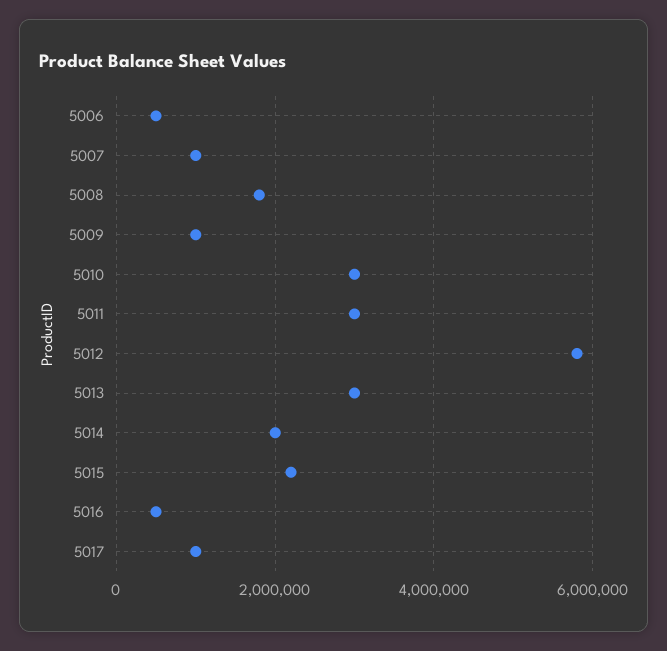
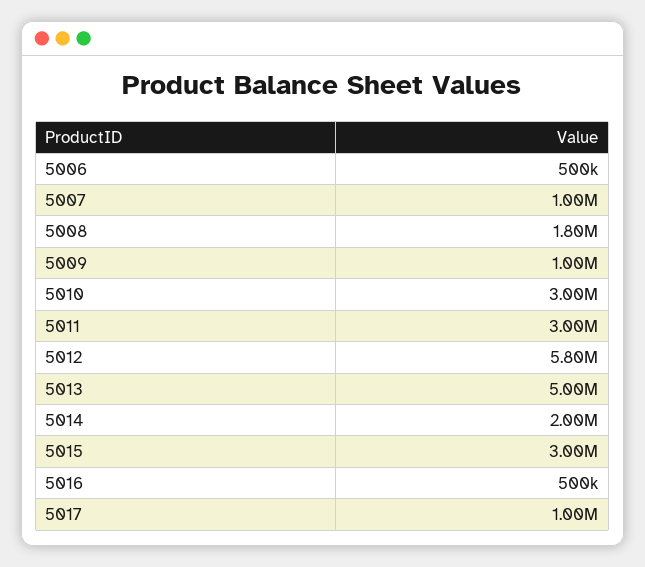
  {
    "5006": 500000,
    "5007": 1000000,
    "5008": 1800000,
    "5009": 1000000,
    "5010": 3000000,
    "5011": 3000000,
    "5012": 5800000,
-   "5013": 3000000,
+   "5013": 5000000,
    "5014": 2000000,
-   "5015": 2200000,
+   "5015": 3000000,
    "5016": 500000,
    "5017": 1000000
  }

